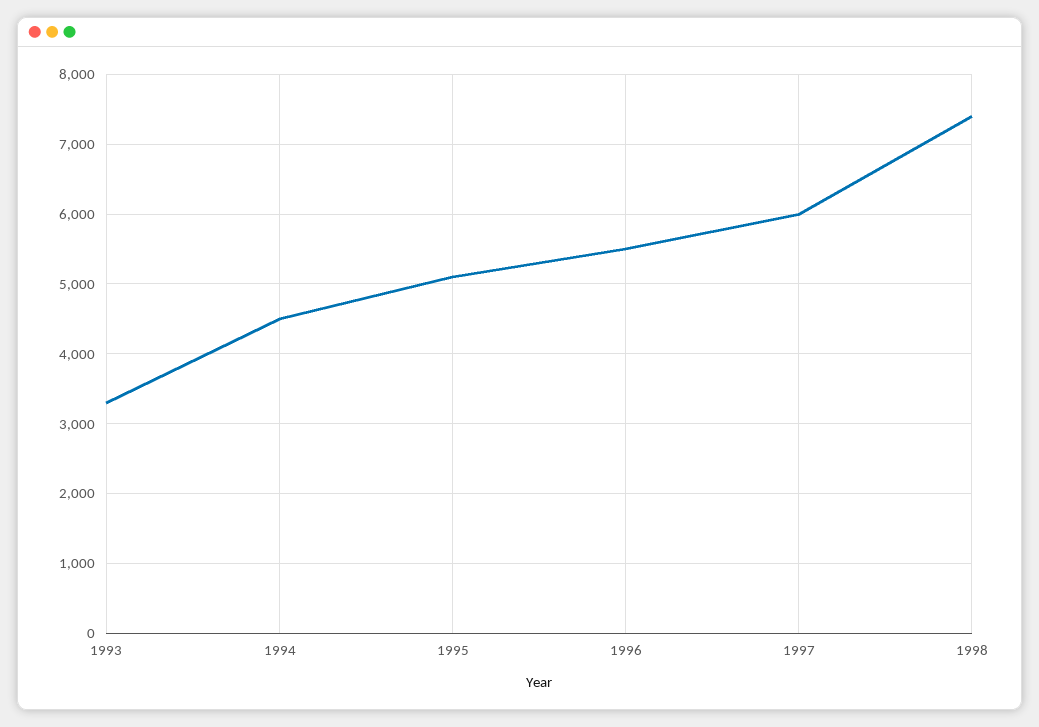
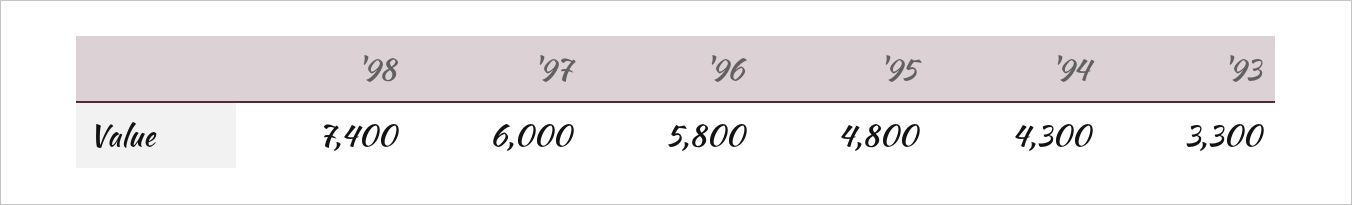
  {
    "1993": 3300,
-   "1994": 4500,
+   "1994": 4300,
-   "1995": 5100,
+   "1995": 4800,
-   "1996": 5500,
+   "1996": 5800,
    "1997": 6000,
    "1998": 7400
  }

